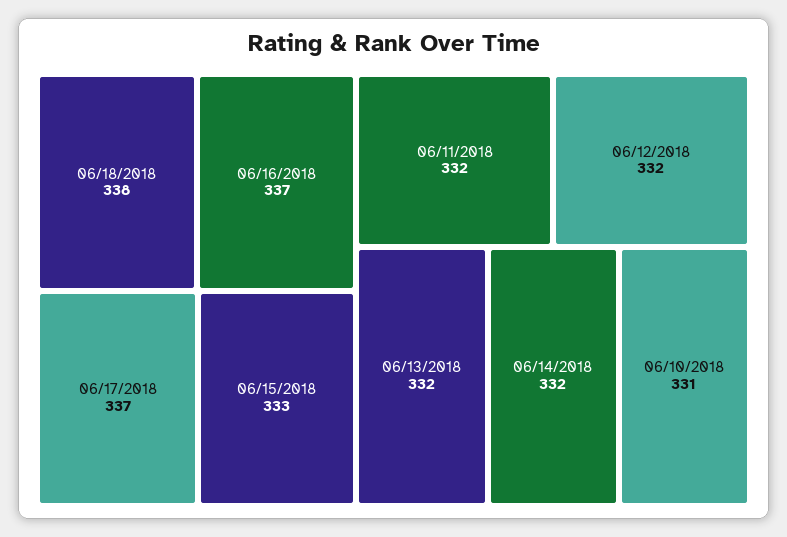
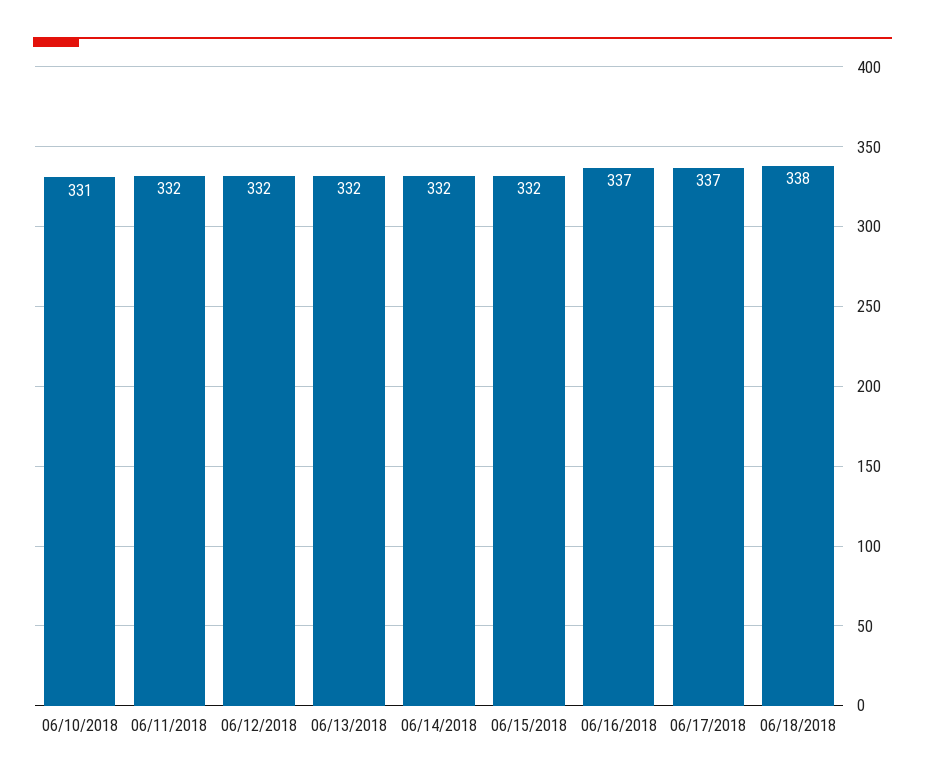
  {
    "06/18/2018": 338,
    "06/16/2018": 337,
    "06/17/2018": 337,
-   "06/15/2018": 333,
+   "06/15/2018": 332,
    "06/11/2018": 332,
    "06/12/2018": 332,
    "06/13/2018": 332,
    "06/14/2018": 332,
    "06/10/2018": 331
  }

